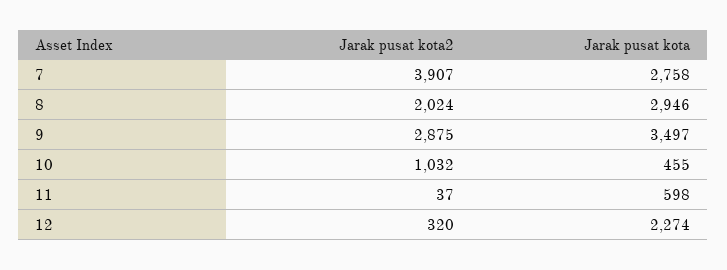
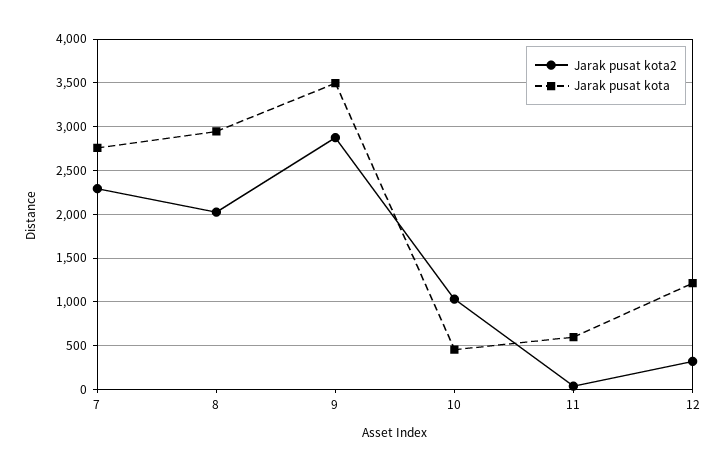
  {
    "Jarak pusat kota2": {
-     "7": 3907,
+     "7": 2300,
      "8": 2024,
      "9": 2875,
      "10": 1032,
      "11": 37,
      "12": 320
    },
    "Jarak pusat kota": {
      "7": 2758,
      "8": 2946,
      "9": 3497,
      "10": 455,
      "11": 598,
-     "12": 2274
+     "12": 1200
    }
  }

